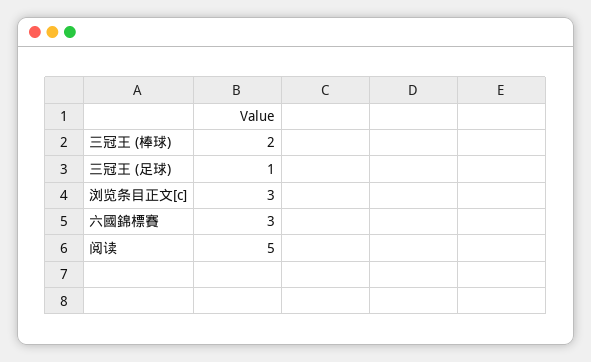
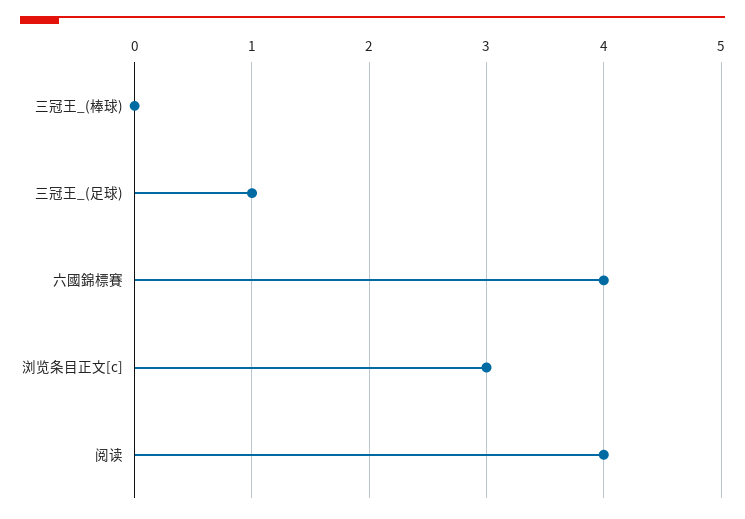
  {
-   "三冠王 (棒球)": 2,
+   "三冠王 (棒球)": 0,
    "三冠王 (足球)": 1,
    "浏览条目正文[c]": 3,
-   "六國錦標賽": 3,
+   "六國錦標賽": 4,
-   "阅读": 5
+   "阅读": 4
  }

